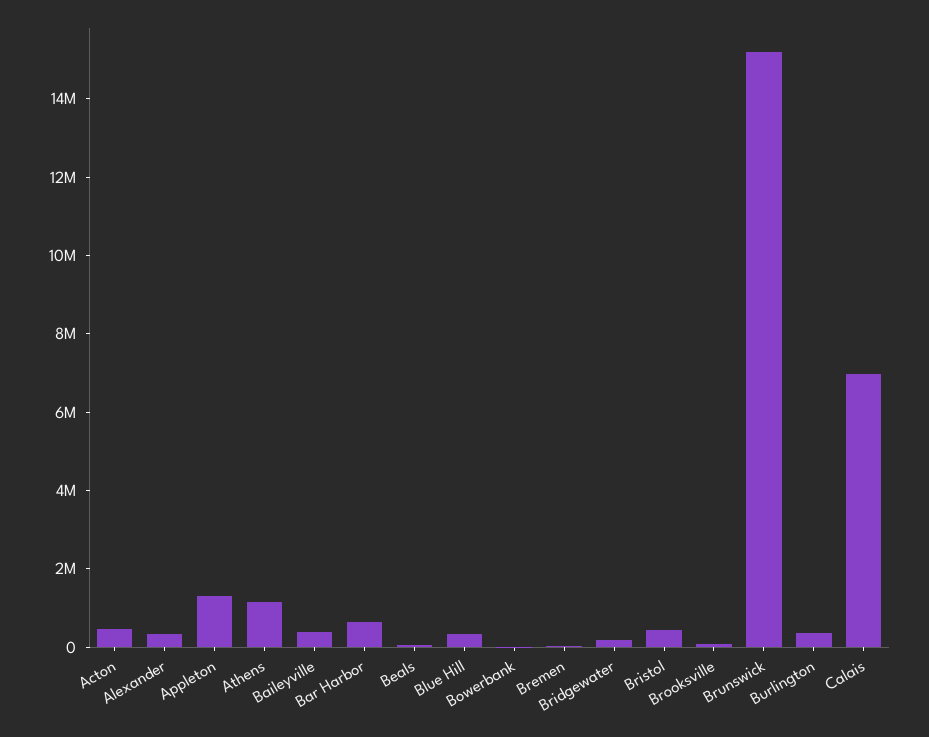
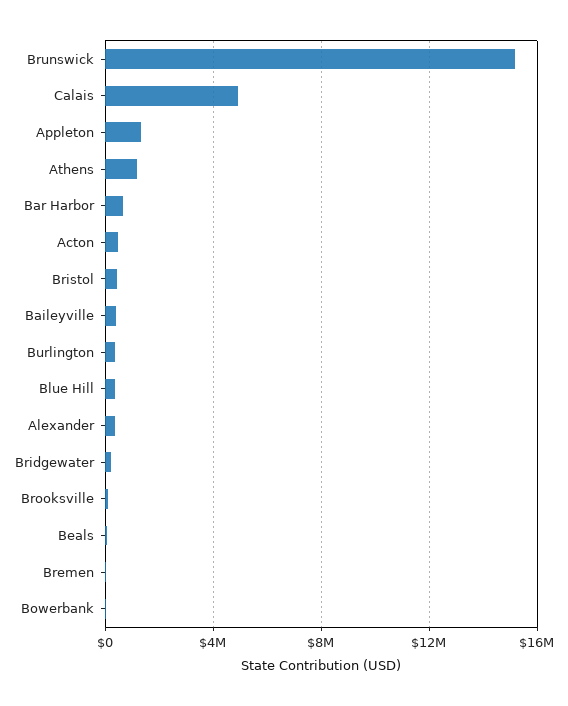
  {
    "Acton": 500000,
    "Alexander": 500000,
    "Appleton": 1500000,
    "Athens": 1000000,
    "Baileyville": 500000,
    "Bar Harbor": 500000,
    "Beals": 0,
    "Blue Hill": 500000,
    "Bowerbank": 0,
    "Bremen": 0,
    "Bridgewater": 0,
    "Bristol": 500000,
    "Brooksville": 0,
    "Brunswick": 15000000,
    "Burlington": 500000,
-   "Calais": 7000000
+   "Calais": 5000000
  }

